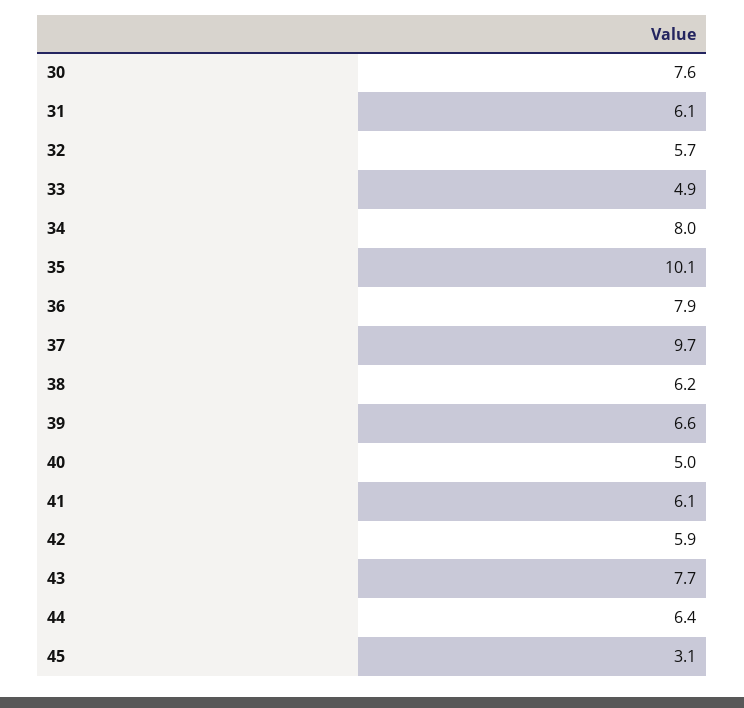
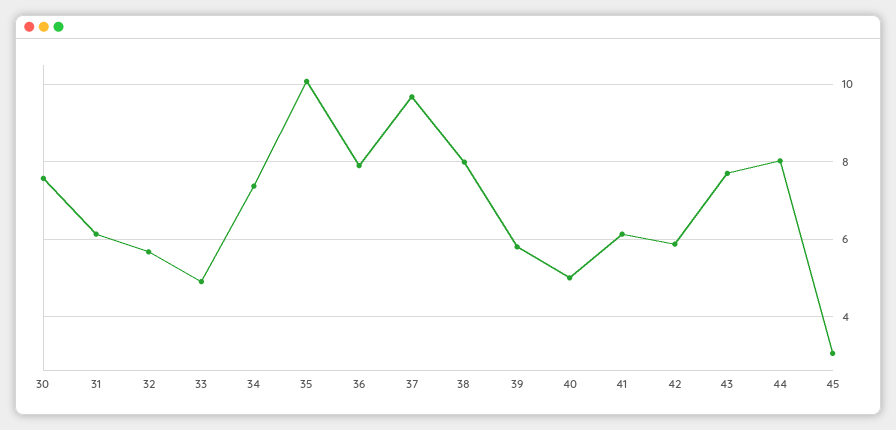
  {
    "30": 7.6,
    "31": 6.1,
    "32": 5.7,
    "33": 4.9,
-   "34": 8,
+   "34": 7.4,
    "35": 10.1,
    "36": 7.9,
    "37": 9.7,
-   "38": 6.2,
+   "38": 8,
-   "39": 6.6,
+   "39": 5.8,
    "40": 5,
    "41": 6.1,
    "42": 5.9,
    "43": 7.7,
-   "44": 6.4,
+   "44": 8,
    "45": 3.1
  }

